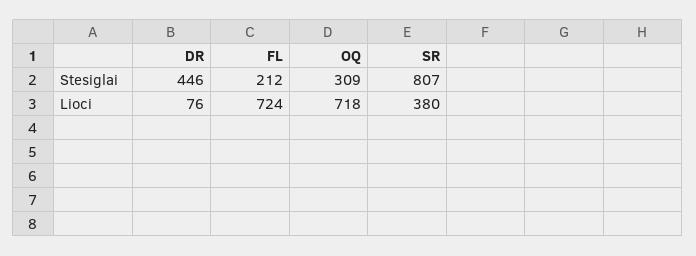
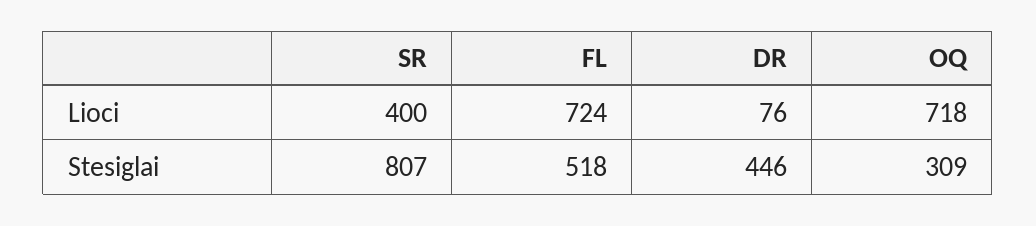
  {
    "DR": {
      "Stesiglai": 446,
      "Lioci": 76
    },
    "FL": {
-     "Stesiglai": 212,
+     "Stesiglai": 518,
      "Lioci": 724
    },
    "OQ": {
      "Stesiglai": 309,
      "Lioci": 718
    },
    "SR": {
      "Stesiglai": 807,
-     "Lioci": 380
+     "Lioci": 400
    }
  }

